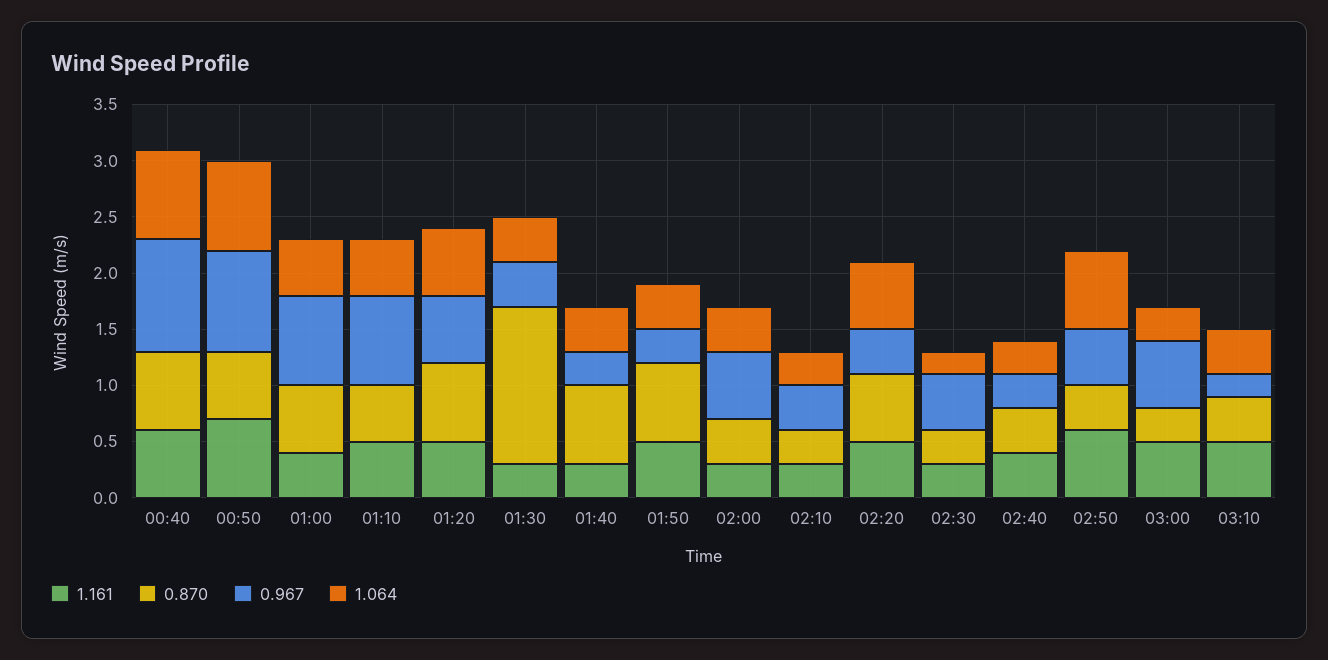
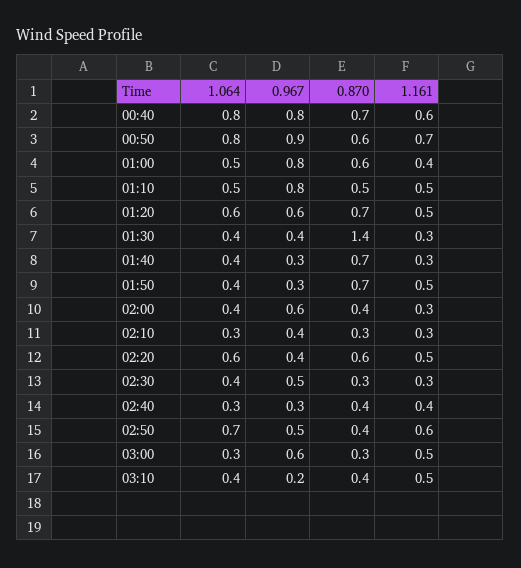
  {
    "1.161": {
      "00:40": 0.6,
      "00:50": 0.7,
      "01:00": 0.4,
      "01:10": 0.5,
      "01:20": 0.5,
      "01:30": 0.3,
      "01:40": 0.3,
      "01:50": 0.5,
      "02:00": 0.3,
      "02:10": 0.3,
      "02:20": 0.5,
      "02:30": 0.3,
      "02:40": 0.4,
      "02:50": 0.6,
      "03:00": 0.5,
      "03:10": 0.5
    },
    "0.870": {
      "00:40": 0.7,
      "00:50": 0.6,
      "01:00": 0.6,
      "01:10": 0.5,
      "01:20": 0.7,
      "01:30": 1.4,
      "01:40": 0.7,
      "01:50": 0.7,
      "02:00": 0.4,
      "02:10": 0.3,
      "02:20": 0.6,
      "02:30": 0.3,
      "02:40": 0.4,
      "02:50": 0.4,
      "03:00": 0.3,
      "03:10": 0.4
    },
    "0.967": {
-     "00:40": 1,
+     "00:40": 0.8,
      "00:50": 0.9,
      "01:00": 0.8,
      "01:10": 0.8,
      "01:20": 0.6,
      "01:30": 0.4,
      "01:40": 0.3,
      "01:50": 0.3,
      "02:00": 0.6,
      "02:10": 0.4,
      "02:20": 0.4,
      "02:30": 0.5,
      "02:40": 0.3,
      "02:50": 0.5,
      "03:00": 0.6,
      "03:10": 0.2
    },
    "1.064": {
      "00:40": 0.8,
      "00:50": 0.8,
      "01:00": 0.5,
      "01:10": 0.5,
      "01:20": 0.6,
      "01:30": 0.4,
      "01:40": 0.4,
      "01:50": 0.4,
      "02:00": 0.4,
      "02:10": 0.3,
      "02:20": 0.6,
-     "02:30": 0.2,
+     "02:30": 0.4,
      "02:40": 0.3,
      "02:50": 0.7,
      "03:00": 0.3,
      "03:10": 0.4
    }
  }

